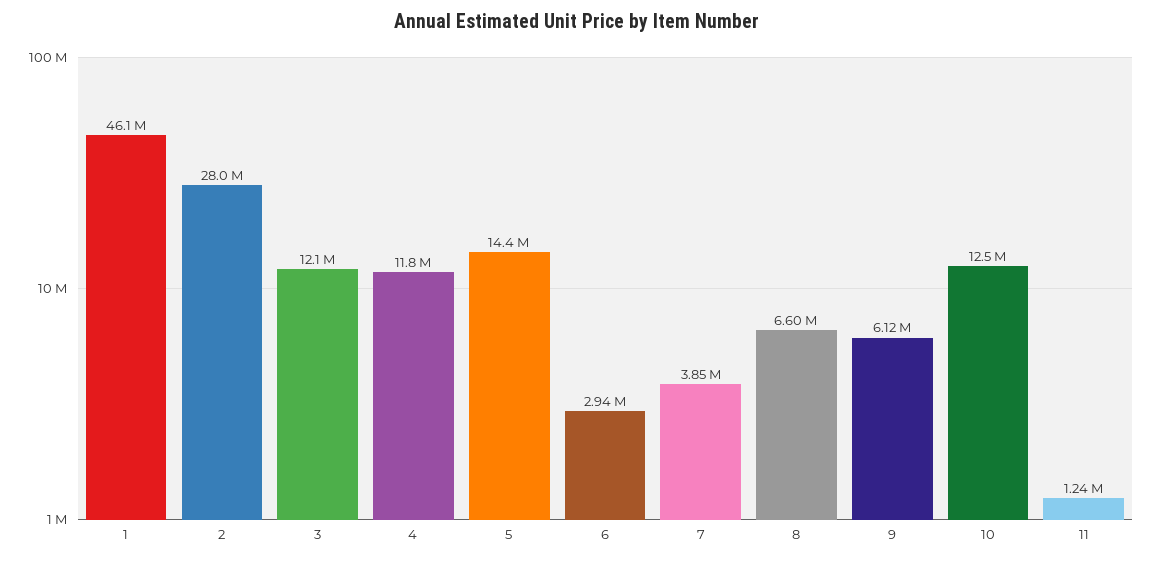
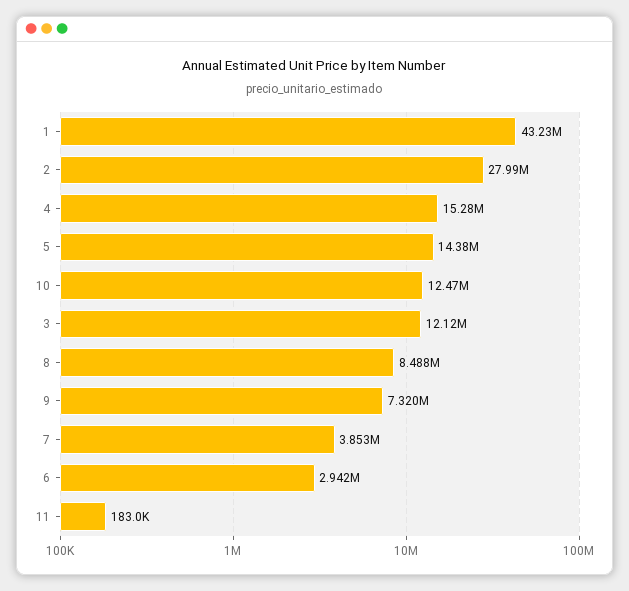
  {
-   "1": 46100000,
+   "1": 43230000,
    "2": 27990000,
    "3": 12120000,
-   "4": 11800000,
+   "4": 15280000,
    "5": 14380000,
    "6": 2942000,
    "7": 3853000,
-   "8": 6600000,
+   "8": 8488000,
-   "9": 6120000,
+   "9": 7320000,
    "10": 12470000,
-   "11": 1240000
+   "11": 183000
  }

